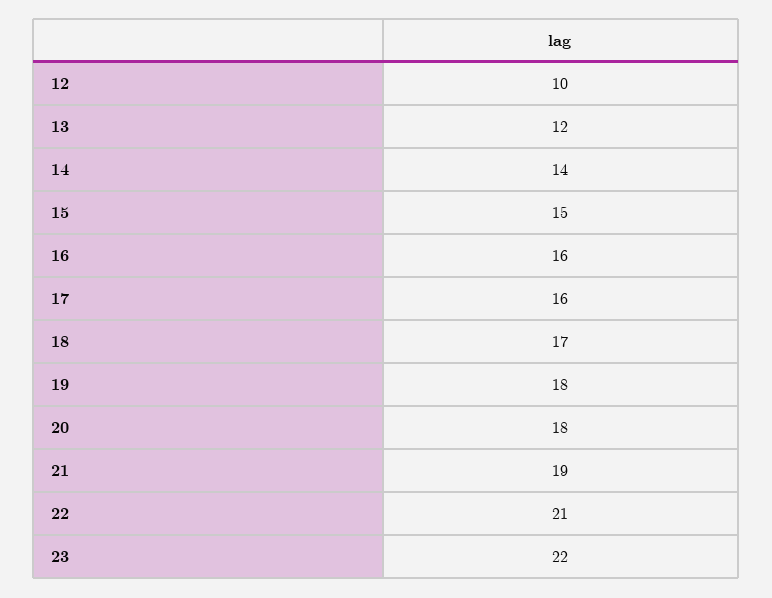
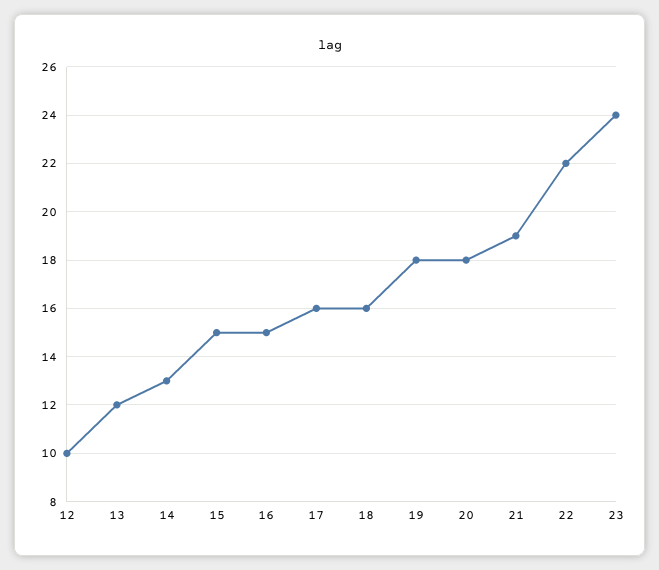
  {
    "12": 10,
    "13": 12,
-   "14": 14,
+   "14": 13,
    "15": 15,
-   "16": 16,
+   "16": 15,
    "17": 16,
-   "18": 17,
+   "18": 16,
    "19": 18,
    "20": 18,
    "21": 19,
-   "22": 21,
+   "22": 22,
-   "23": 22
+   "23": 24
  }

